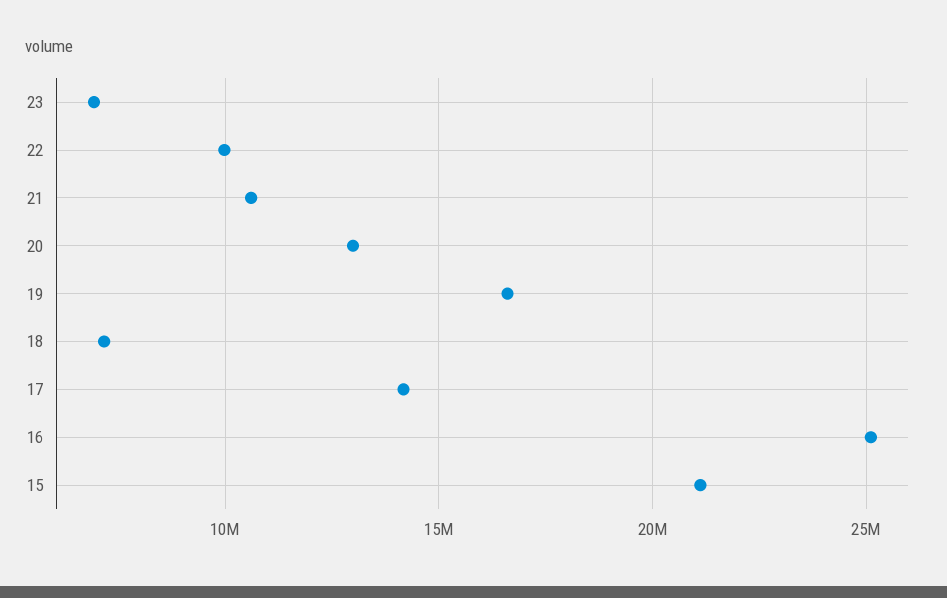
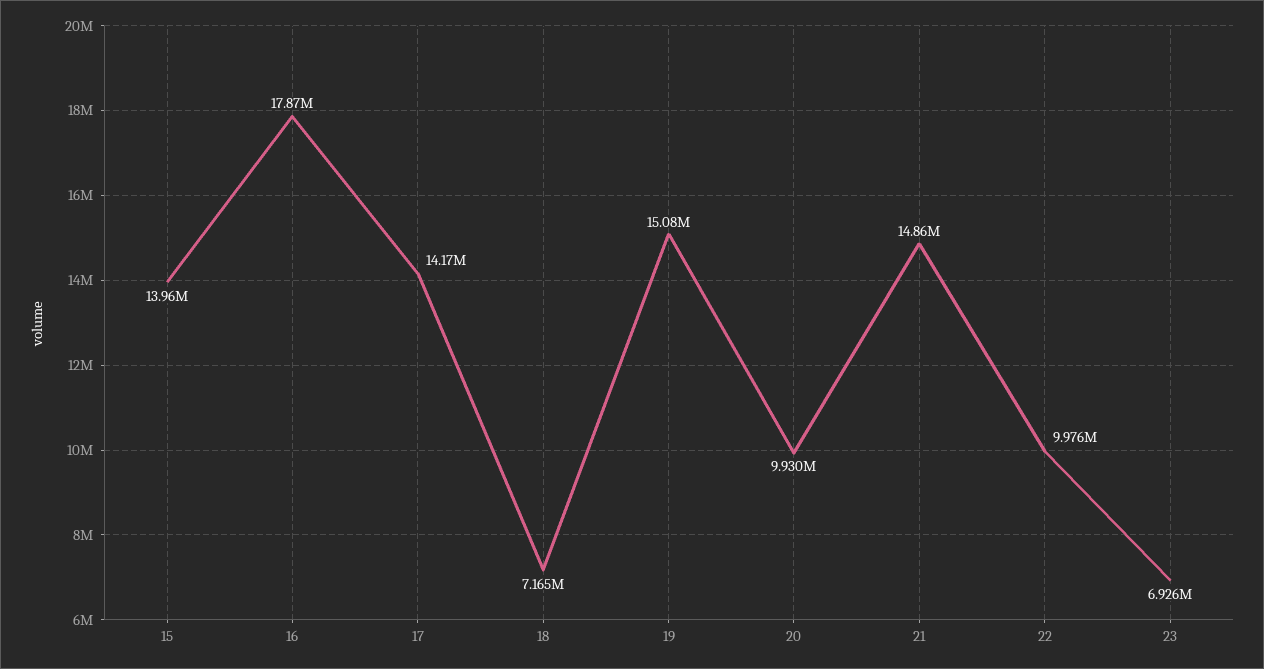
  {
    "23": 6926000,
    "22": 9976000,
-   "21": 10500000,
+   "21": 14860000,
-   "20": 13000000,
+   "20": 9930000,
-   "19": 16500000,
+   "19": 15080000,
    "18": 7165000,
    "17": 14170000,
-   "16": 25000000,
+   "16": 17870000,
-   "15": 21000000
+   "15": 13960000
  }

